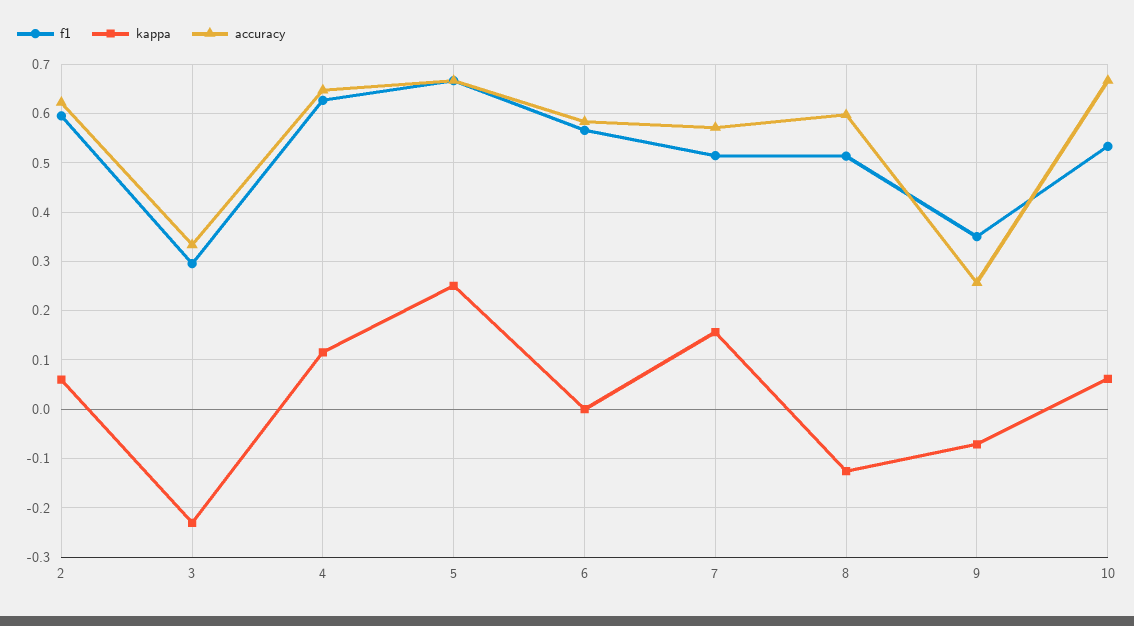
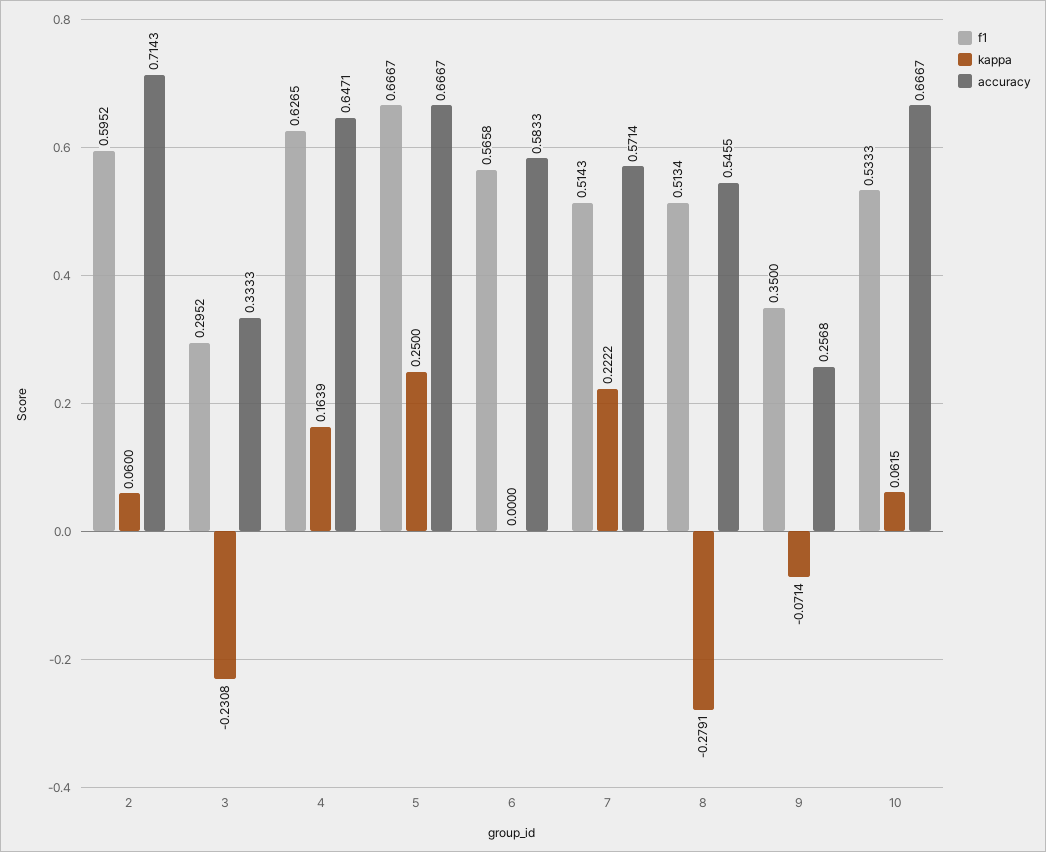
  {
    "f1": {
      "2": 0.5952,
      "3": 0.2952,
      "4": 0.6265,
      "5": 0.6667,
      "6": 0.5658,
      "7": 0.5143,
      "8": 0.5134,
      "9": 0.35,
      "10": 0.5333
    },
    "kappa": {
      "2": 0.06,
      "3": -0.2308,
-     "4": 0.12,
+     "4": 0.1639,
      "5": 0.25,
      "6": 0,
-     "7": 0.16,
+     "7": 0.2222,
-     "8": -0.12,
+     "8": -0.2791,
      "9": -0.0714,
      "10": 0.0615
    },
    "accuracy": {
-     "2": 0.62,
+     "2": 0.7143,
      "3": 0.3333,
      "4": 0.6471,
      "5": 0.6667,
      "6": 0.5833,
      "7": 0.5714,
-     "8": 0.6,
+     "8": 0.5455,
      "9": 0.2568,
      "10": 0.6667
    }
  }

